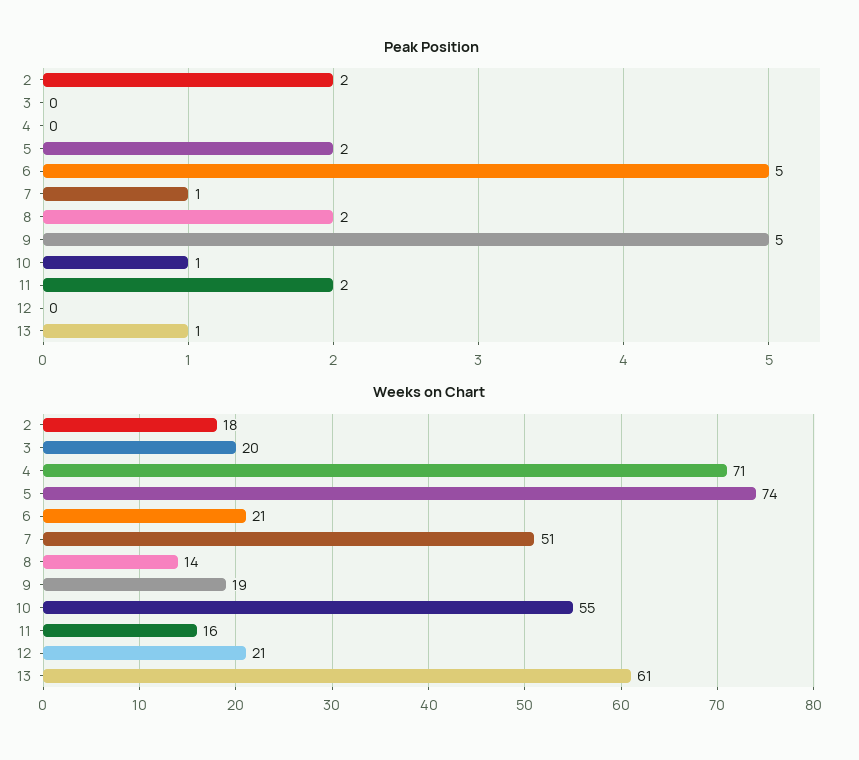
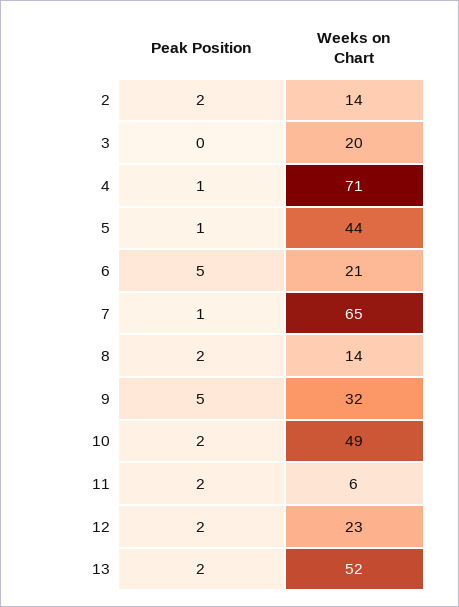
  {
    "Peak Position": {
      "2": 2,
      "3": 0,
-     "4": 0,
+     "4": 1,
-     "5": 2,
+     "5": 1,
      "6": 5,
      "7": 1,
      "8": 2,
      "9": 5,
-     "10": 1,
+     "10": 2,
      "11": 2,
-     "12": 0,
+     "12": 2,
-     "13": 1
+     "13": 2
    },
    "Weeks on Chart": {
-     "2": 18,
+     "2": 14,
      "3": 20,
      "4": 71,
-     "5": 74,
+     "5": 44,
      "6": 21,
-     "7": 51,
+     "7": 65,
      "8": 14,
-     "9": 19,
+     "9": 32,
-     "10": 55,
+     "10": 49,
-     "11": 16,
+     "11": 6,
-     "12": 21,
+     "12": 23,
-     "13": 61
+     "13": 52
    }
  }

